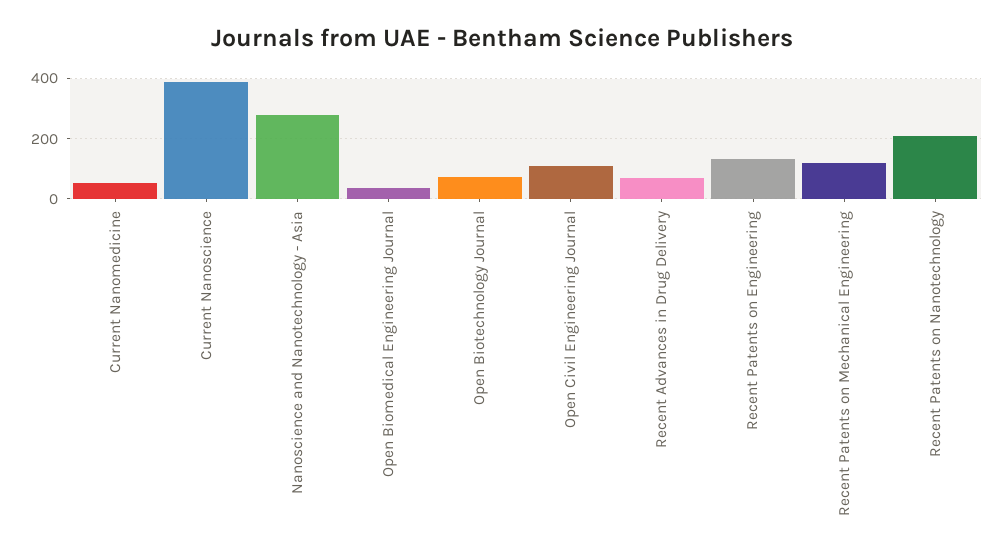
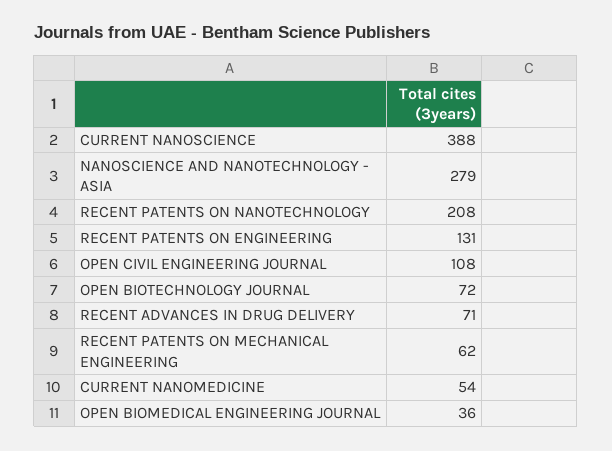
  {
    "Current Nanomedicine": 54,
    "Current Nanoscience": 388,
    "Nanoscience and Nanotechnology - Asia": 279,
    "Open Biomedical Engineering Journal": 36,
    "Open Biotechnology Journal": 72,
    "Open Civil Engineering Journal": 108,
    "Recent Advances in Drug Delivery": 71,
    "Recent Patents on Engineering": 131,
-   "Recent Patents on Mechanical Engineering": 120,
+   "Recent Patents on Mechanical Engineering": 62,
    "Recent Patents on Nanotechnology": 208
  }

